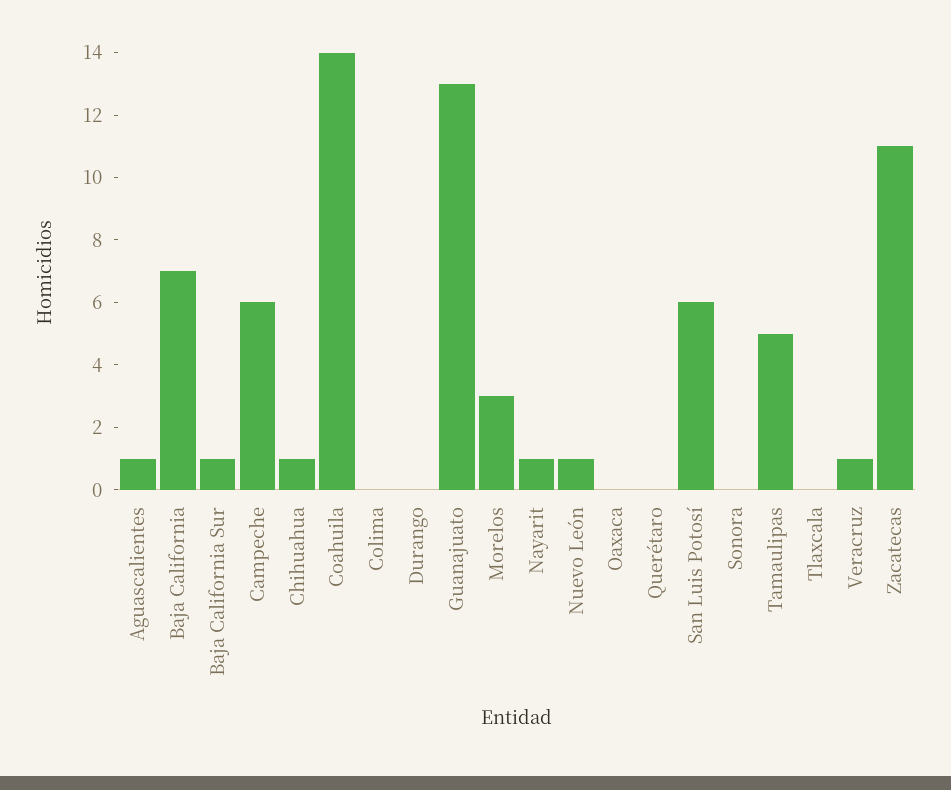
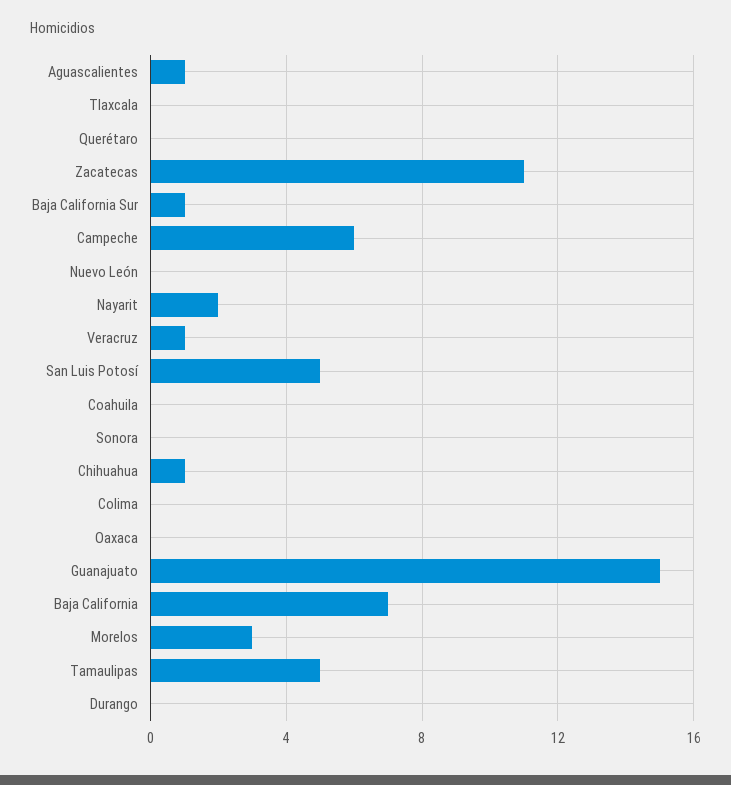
  {
    "Aguascalientes": 1,
    "Baja California": 7,
    "Baja California Sur": 1,
    "Campeche": 6,
    "Chihuahua": 1,
-   "Coahuila": 14,
+   "Coahuila": 0,
    "Colima": 0,
    "Durango": 0,
-   "Guanajuato": 13,
+   "Guanajuato": 15,
    "Morelos": 3,
-   "Nayarit": 1,
+   "Nayarit": 2,
-   "Nuevo León": 1,
+   "Nuevo León": 0,
    "Oaxaca": 0,
    "Querétaro": 0,
-   "San Luis Potosí": 6,
+   "San Luis Potosí": 5,
    "Sonora": 0,
    "Tamaulipas": 5,
    "Tlaxcala": 0,
    "Veracruz": 1,
    "Zacatecas": 11
  }

